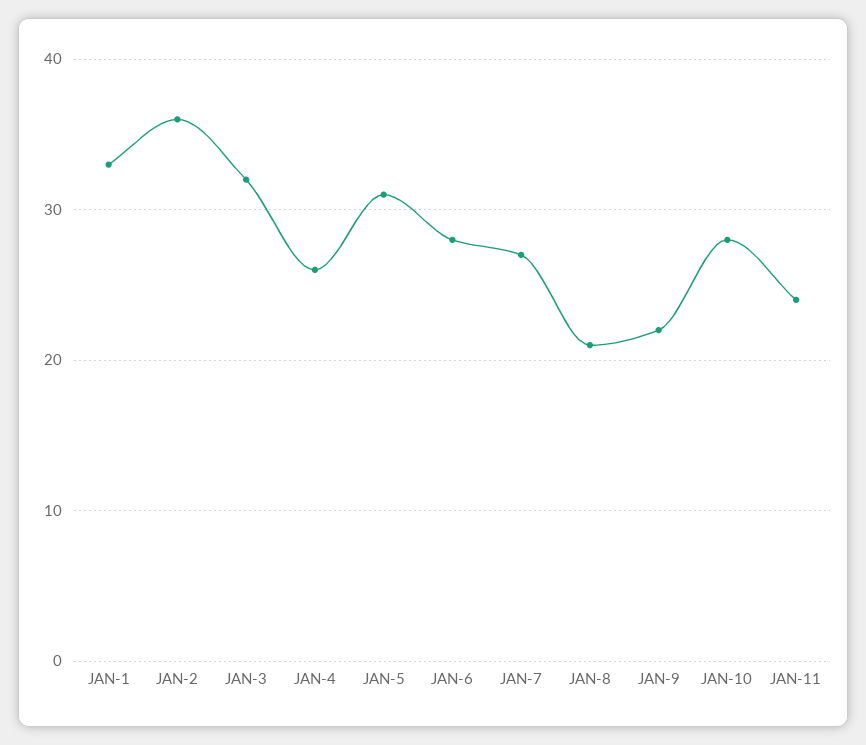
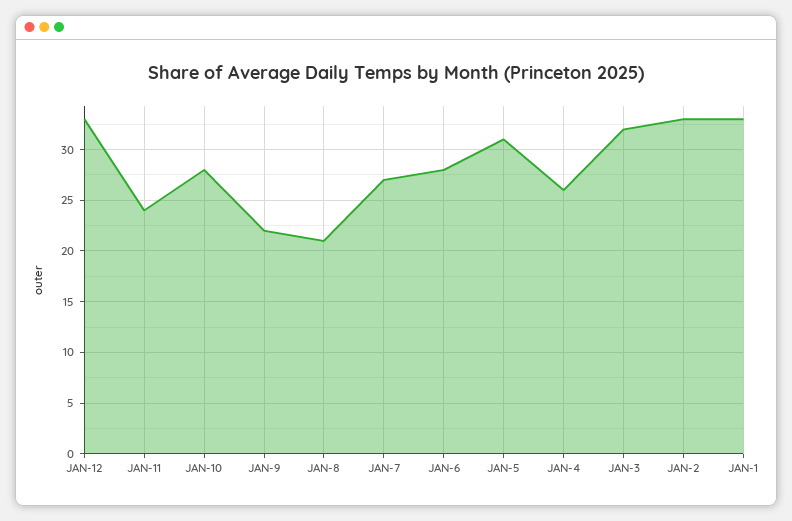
  {
    "JAN-1": 33,
-   "JAN-2": 36,
+   "JAN-2": 33,
    "JAN-3": 32,
    "JAN-4": 26,
    "JAN-5": 31,
    "JAN-6": 28,
    "JAN-7": 27,
    "JAN-8": 21,
    "JAN-9": 22,
    "JAN-10": 28,
-   "JAN-11": 24
+   "JAN-11": 24,
+   "JAN-12": 33
  }

